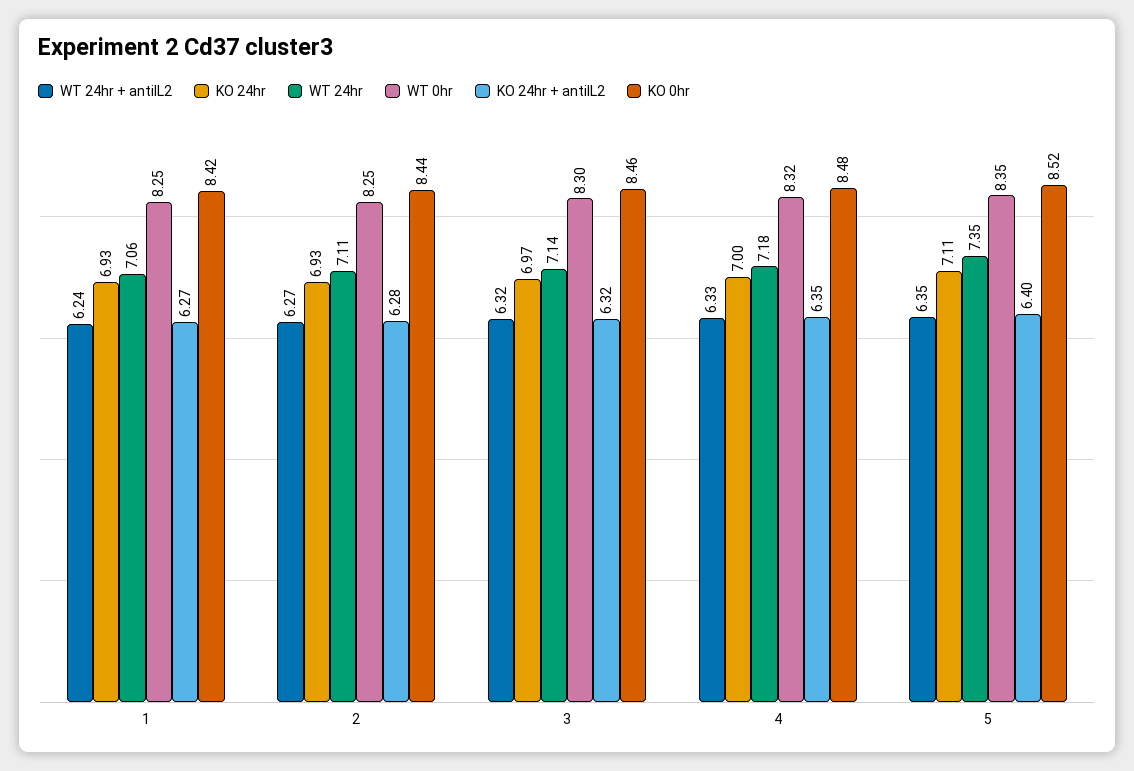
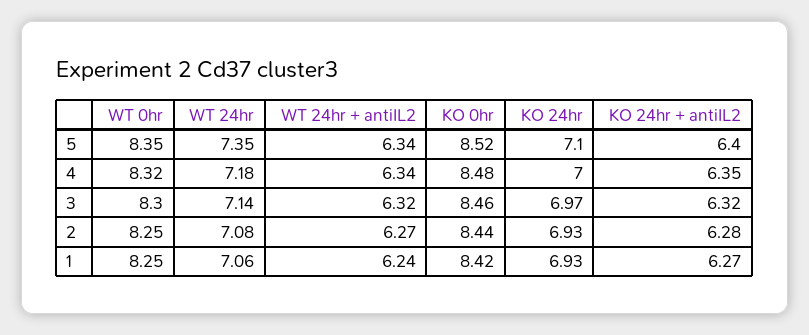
  {
    "WT 24hr + antiIL2": {
      "1": 6.24,
      "2": 6.27,
      "3": 6.32,
-     "4": 6.33,
+     "4": 6.34,
-     "5": 6.35
+     "5": 6.34
    },
    "KO 24hr": {
      "1": 6.93,
      "2": 6.93,
      "3": 6.97,
      "4": 7,
-     "5": 7.11
+     "5": 7.1
    },
    "WT 24hr": {
      "1": 7.06,
-     "2": 7.11,
+     "2": 7.08,
      "3": 7.14,
      "4": 7.18,
      "5": 7.35
    },
    "WT 0hr": {
      "1": 8.25,
      "2": 8.25,
      "3": 8.3,
      "4": 8.32,
      "5": 8.35
    },
    "KO 24hr + antiIL2": {
      "1": 6.27,
      "2": 6.28,
      "3": 6.32,
      "4": 6.35,
      "5": 6.4
    },
    "KO 0hr": {
      "1": 8.42,
      "2": 8.44,
      "3": 8.46,
      "4": 8.48,
      "5": 8.52
    }
  }

